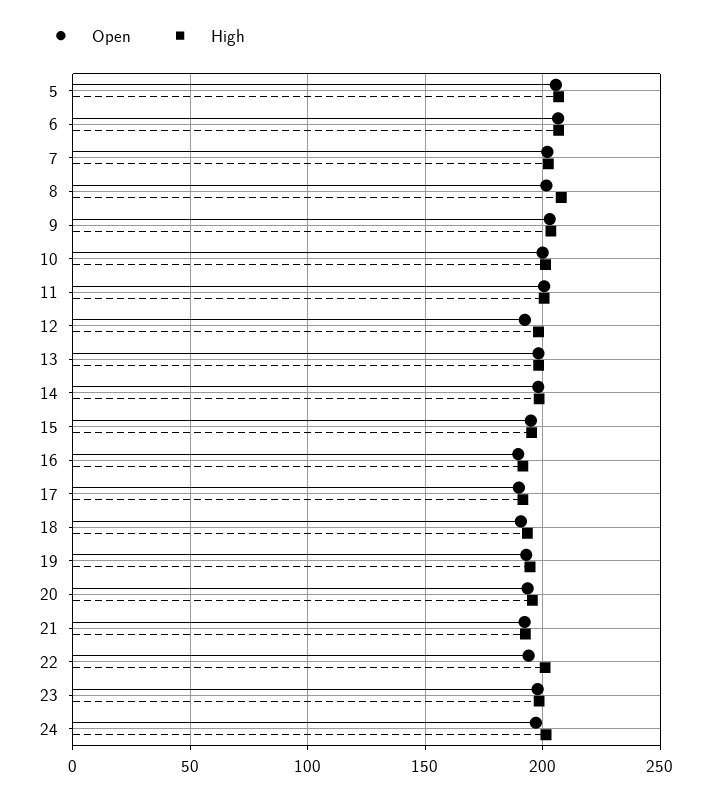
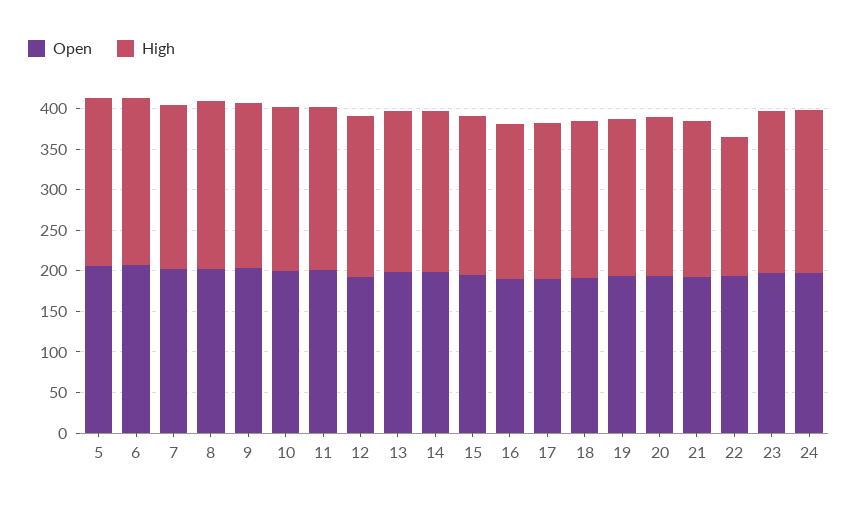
  {
    "Open": {
      "5": 205,
      "6": 205,
      "7": 200,
      "8": 200,
      "9": 205,
      "10": 200,
      "11": 200,
      "12": 190,
      "13": 200,
      "14": 200,
      "15": 195,
      "16": 190,
      "17": 190,
      "18": 190,
      "19": 195,
      "20": 195,
      "21": 190,
      "22": 195,
      "23": 200,
      "24": 195
    },
    "High": {
      "5": 205,
      "6": 205,
      "7": 200,
      "8": 210,
      "9": 205,
      "10": 200,
      "11": 200,
      "12": 200,
      "13": 200,
      "14": 200,
      "15": 195,
      "16": 190,
      "17": 190,
      "18": 195,
      "19": 195,
      "20": 195,
      "21": 195,
-     "22": 200,
+     "22": 170,
      "23": 200,
      "24": 200
    }
  }

